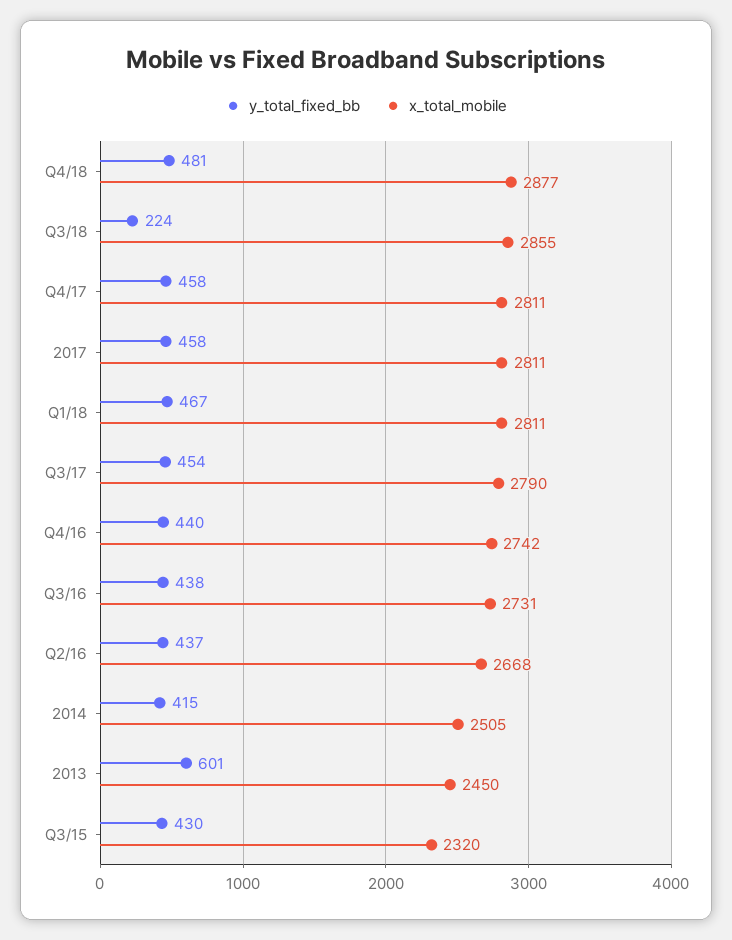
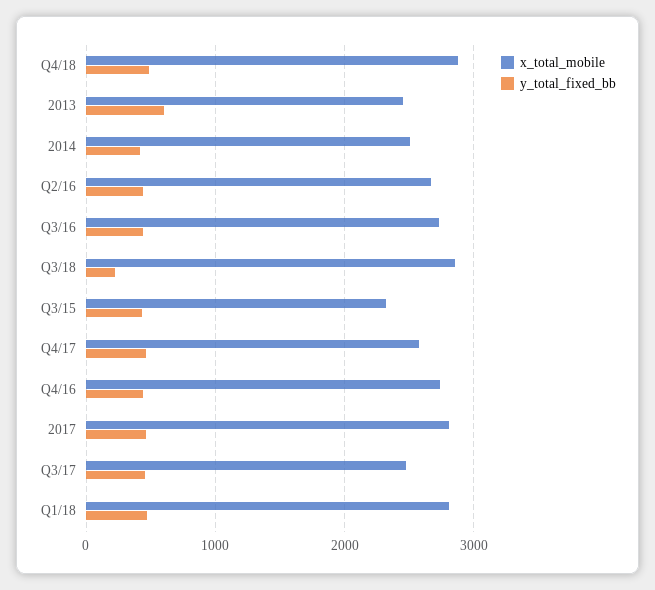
  {
    "y_total_fixed_bb": {
      "Q4/18": 481,
      "Q3/18": 224,
      "Q4/17": 458,
      "2017": 458,
      "Q1/18": 467,
      "Q3/17": 454,
      "Q4/16": 440,
      "Q3/16": 438,
      "Q2/16": 437,
      "2014": 415,
      "2013": 601,
      "Q3/15": 430
    },
    "x_total_mobile": {
      "Q4/18": 2877,
      "Q3/18": 2855,
-     "Q4/17": 2811,
+     "Q4/17": 2600,
      "2017": 2811,
      "Q1/18": 2811,
-     "Q3/17": 2790,
+     "Q3/17": 2500,
      "Q4/16": 2742,
      "Q3/16": 2731,
      "Q2/16": 2668,
      "2014": 2505,
      "2013": 2450,
      "Q3/15": 2320
    }
  }

